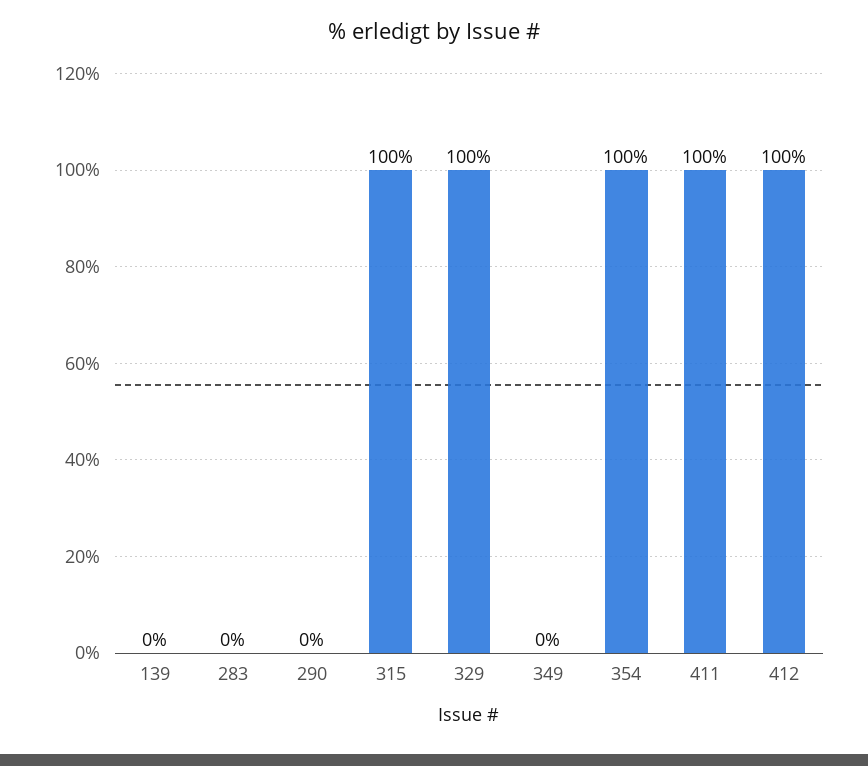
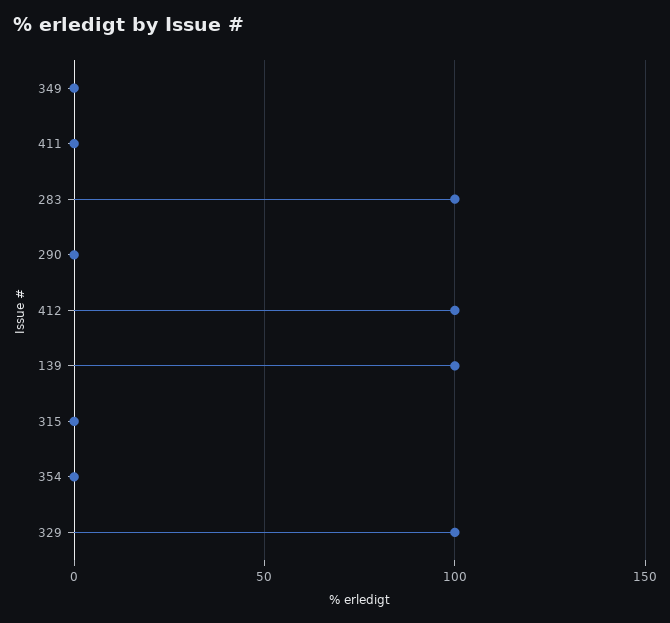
  {
-   "139": 0,
+   "139": 100,
-   "283": 0,
+   "283": 100,
    "290": 0,
-   "315": 100,
+   "315": 0,
    "329": 100,
    "349": 0,
-   "354": 100,
+   "354": 0,
-   "411": 100,
+   "411": 0,
    "412": 100
  }

